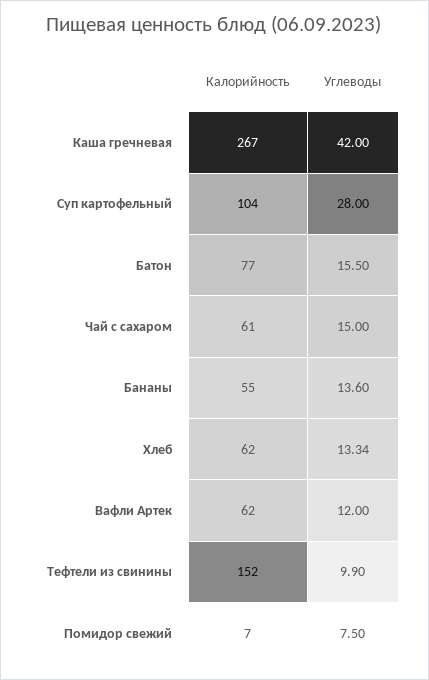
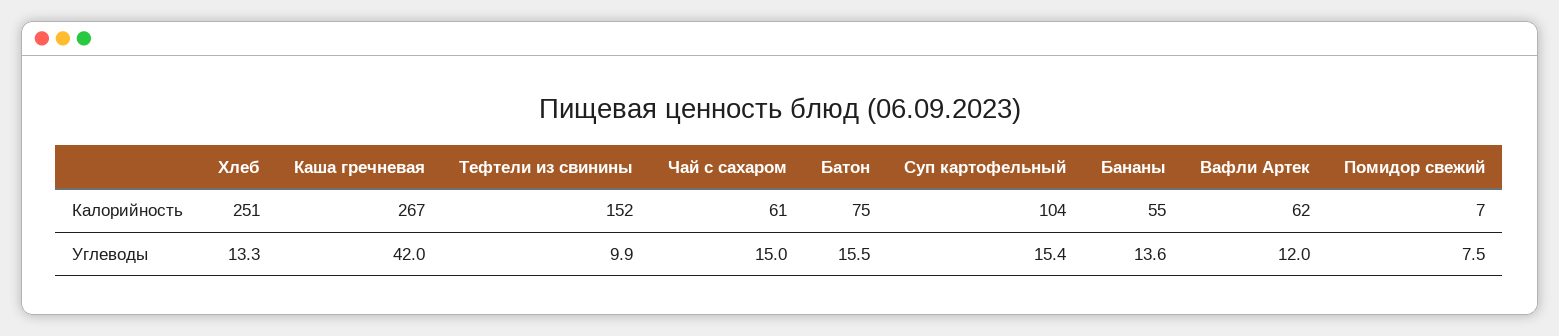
  {
    "Калорийность": {
      "Каша гречневая": 267,
      "Суп картофельный": 104,
-     "Батон": 77,
+     "Батон": 75,
      "Чай с сахаром": 61,
      "Бананы": 55,
-     "Хлеб": 62,
+     "Хлеб": 251,
      "Вафли Артек": 62,
      "Тефтели из свинины": 152,
      "Помидор свежий": 7
    },
    "Углеводы": {
      "Каша гречневая": 42,
-     "Суп картофельный": 28,
+     "Суп картофельный": 15.4,
      "Батон": 15.5,
      "Чай с сахаром": 15,
      "Бананы": 13.6,
      "Хлеб": 13.34,
      "Вафли Артек": 12,
      "Тефтели из свинины": 9.9,
      "Помидор свежий": 7.5
    }
  }

